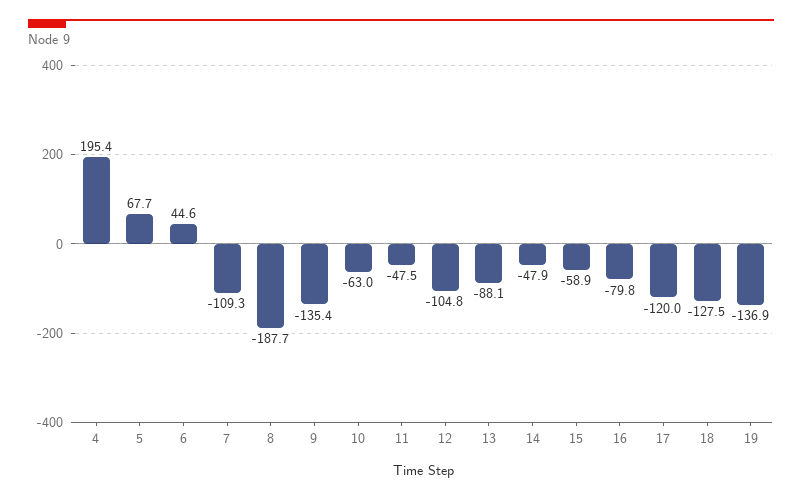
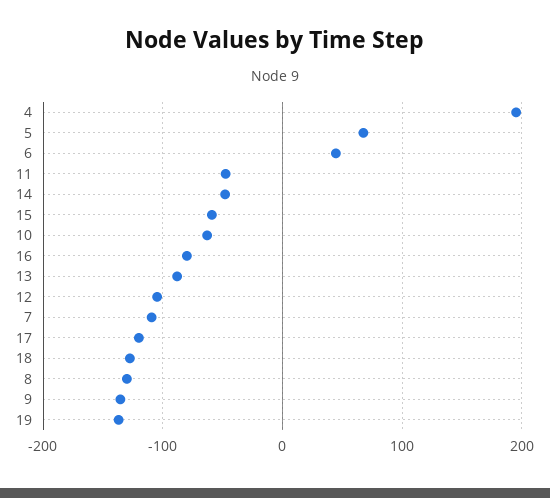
  {
    "4": 195.4,
    "5": 67.7,
    "6": 44.6,
    "7": -109.3,
-   "8": -187.7,
+   "8": -130,
    "9": -135.4,
    "10": -63,
    "11": -47.5,
    "12": -104.8,
    "13": -88.1,
    "14": -47.9,
    "15": -58.9,
    "16": -79.8,
    "17": -120,
    "18": -127.5,
    "19": -136.9
  }

